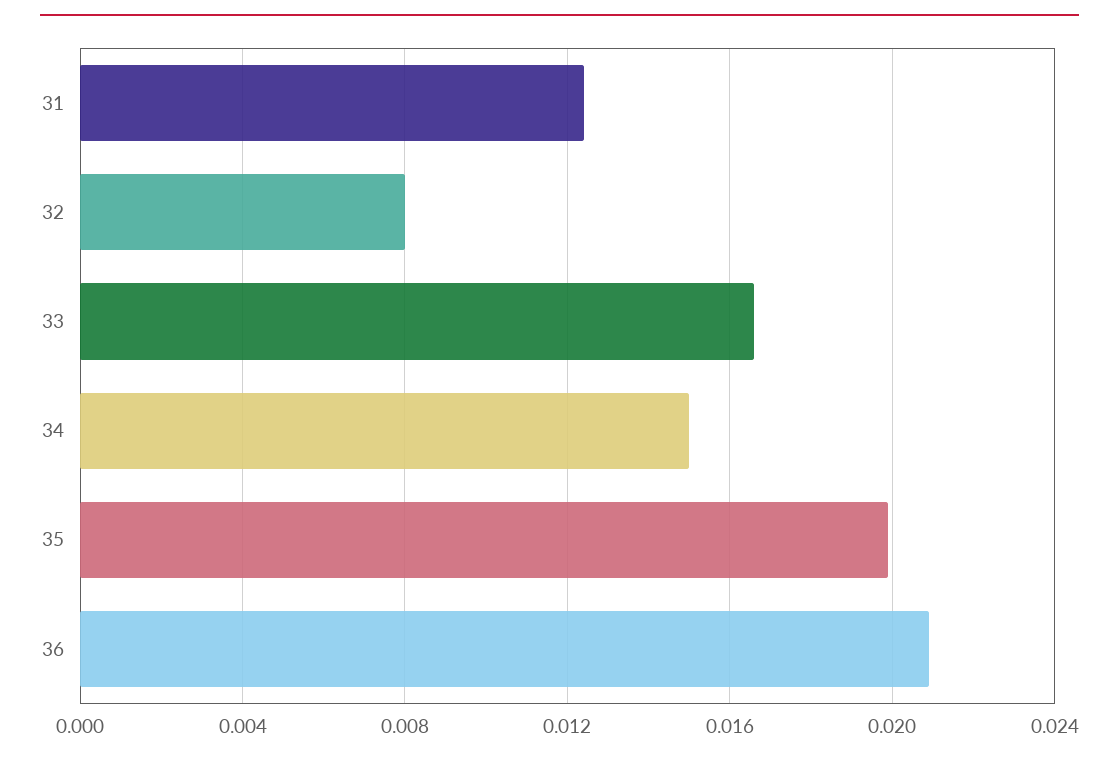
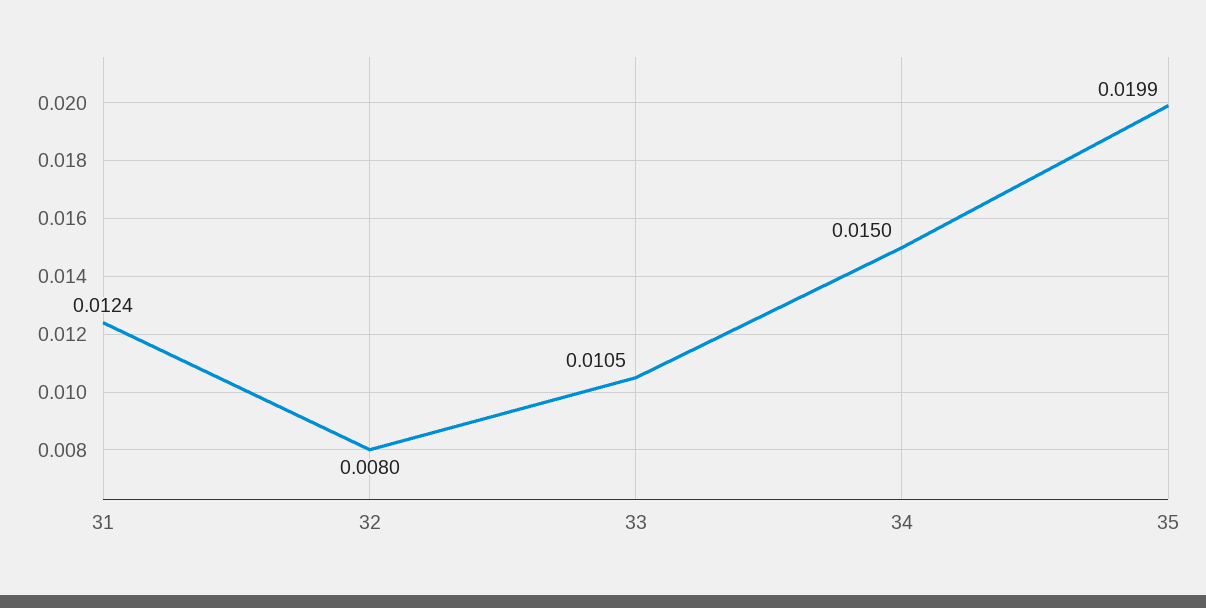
  {
    "31": 0.0124,
    "32": 0.008,
-   "33": 0.0165,
+   "33": 0.0105,
    "34": 0.015,
-   "35": 0.0199,
+   "35": 0.0199
-   "36": 0.021
  }

